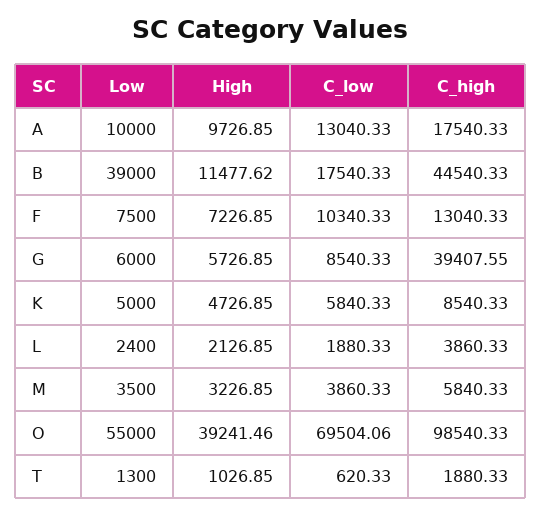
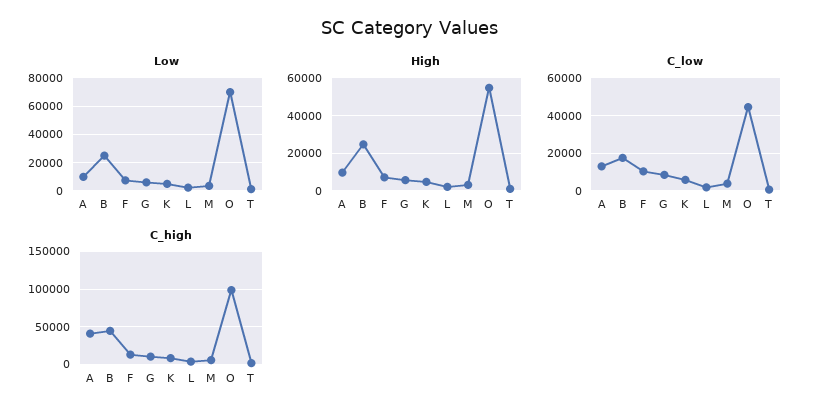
  {
    "Low": {
      "A": 10000,
-     "B": 39000,
+     "B": 25000,
      "F": 7500,
      "G": 6000,
      "K": 5000,
      "L": 2400,
      "M": 3500,
-     "O": 55000,
+     "O": 70000,
      "T": 1300
    },
    "High": {
      "A": 9726.85,
-     "B": 11477.62,
+     "B": 25000,
      "F": 7226.85,
      "G": 5726.85,
      "K": 4726.85,
      "L": 2126.85,
      "M": 3226.85,
-     "O": 39241.46,
+     "O": 55000,
      "T": 1026.85
    },
    "C_low": {
      "A": 13040.33,
      "B": 17540.33,
      "F": 10340.33,
      "G": 8540.33,
      "K": 5840.33,
      "L": 1880.33,
      "M": 3860.33,
-     "O": 69504.06,
+     "O": 45000,
      "T": 620.33
    },
    "C_high": {
-     "A": 17540.33,
+     "A": 40000,
      "B": 44540.33,
      "F": 13040.33,
-     "G": 39407.55,
+     "G": 10000,
      "K": 8540.33,
      "L": 3860.33,
      "M": 5840.33,
      "O": 98540.33,
      "T": 1880.33
    }
  }

